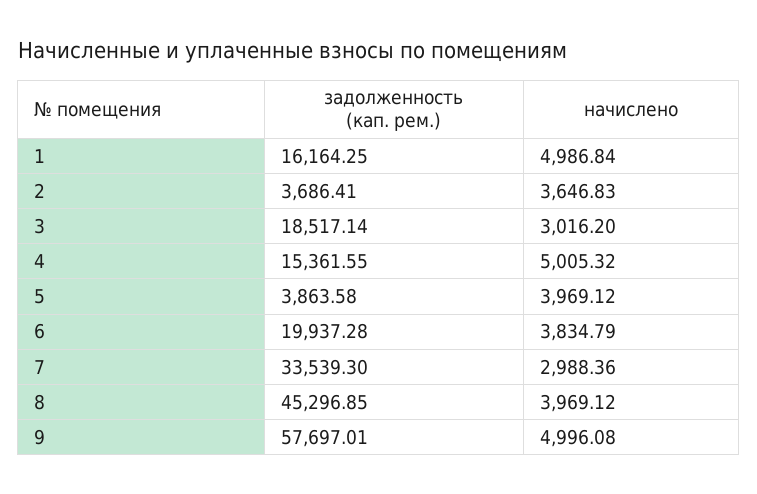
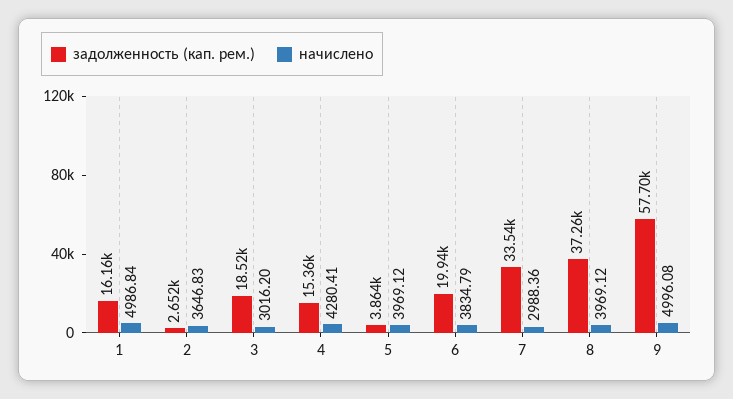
  {
    "задолженность (кап. рем.)": {
      "1": 16164.25,
-     "2": 3686.41,
+     "2": 2652,
      "3": 18517.14,
      "4": 15361.55,
      "5": 3863.58,
      "6": 19937.28,
      "7": 33539.3,
-     "8": 45296.85,
+     "8": 37260,
      "9": 57697.01
    },
    "начислено": {
      "1": 4986.84,
      "2": 3646.83,
      "3": 3016.2,
-     "4": 5005.32,
+     "4": 4280.41,
      "5": 3969.12,
      "6": 3834.79,
      "7": 2988.36,
      "8": 3969.12,
      "9": 4996.08
    }
  }

